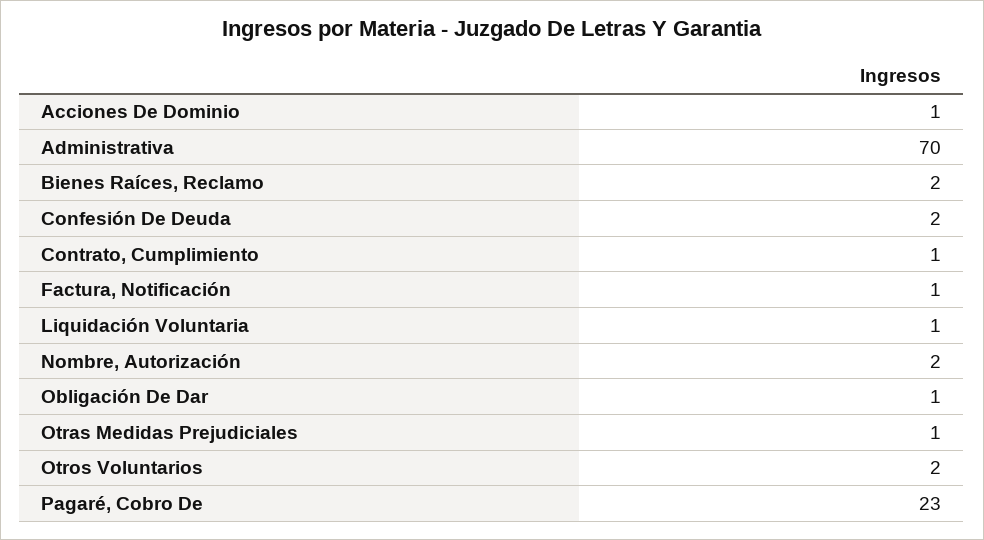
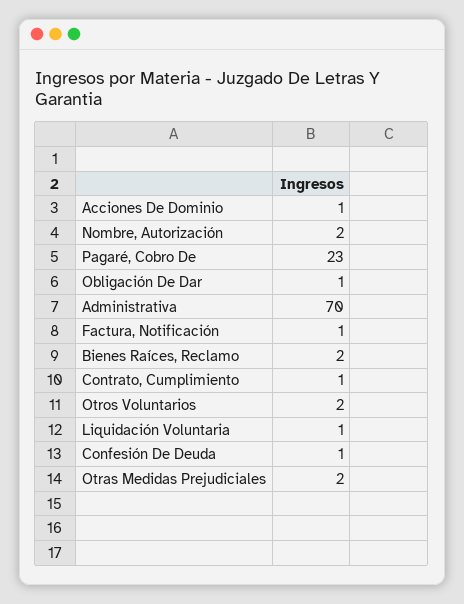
  {
    "Acciones De Dominio": 1,
    "Administrativa": 70,
    "Bienes Raíces, Reclamo": 2,
-   "Confesión De Deuda": 2,
+   "Confesión De Deuda": 1,
    "Contrato, Cumplimiento": 1,
    "Factura, Notificación": 1,
    "Liquidación Voluntaria": 1,
    "Nombre, Autorización": 2,
    "Obligación De Dar": 1,
-   "Otras Medidas Prejudiciales": 1,
+   "Otras Medidas Prejudiciales": 2,
    "Otros Voluntarios": 2,
    "Pagaré, Cobro De": 23
  }

